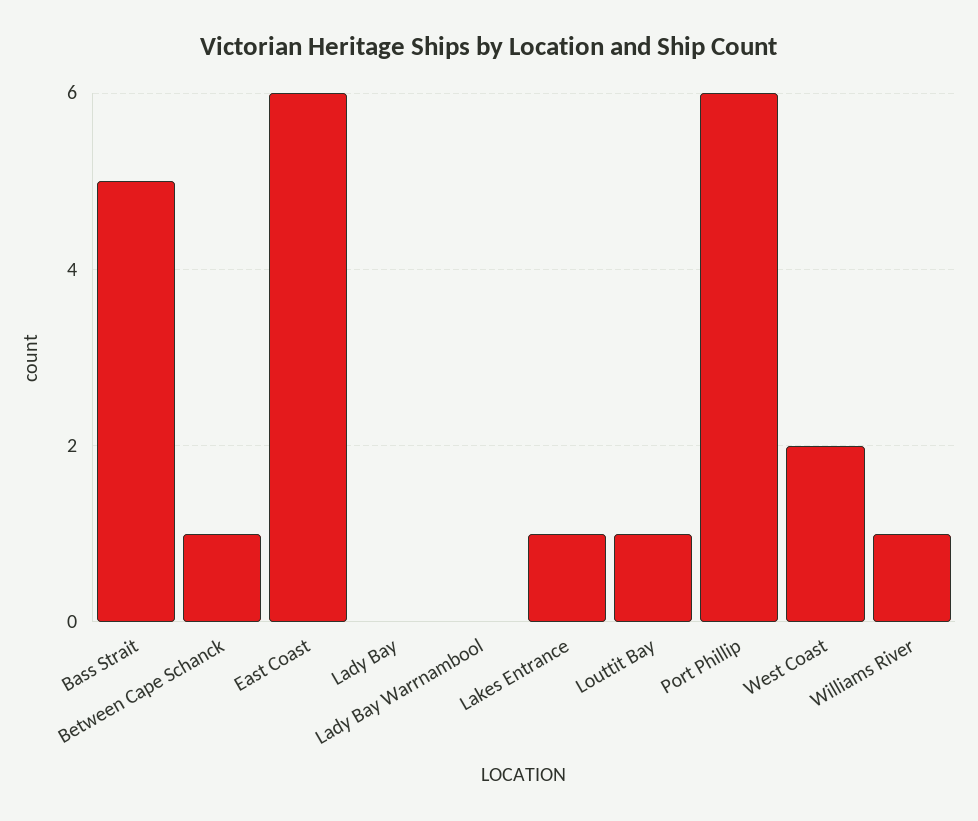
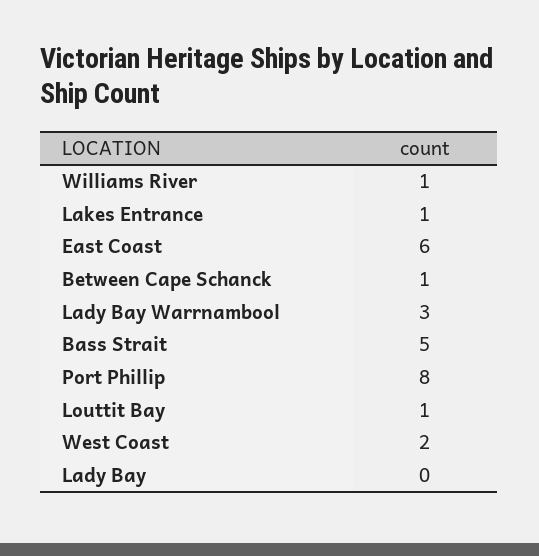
  {
    "Bass Strait": 5,
    "Between Cape Schanck": 1,
    "East Coast": 6,
    "Lady Bay": 0,
-   "Lady Bay Warrnambool": 0,
+   "Lady Bay Warrnambool": 3,
    "Lakes Entrance": 1,
    "Louttit Bay": 1,
-   "Port Phillip": 6,
+   "Port Phillip": 8,
    "West Coast": 2,
    "Williams River": 1
  }

